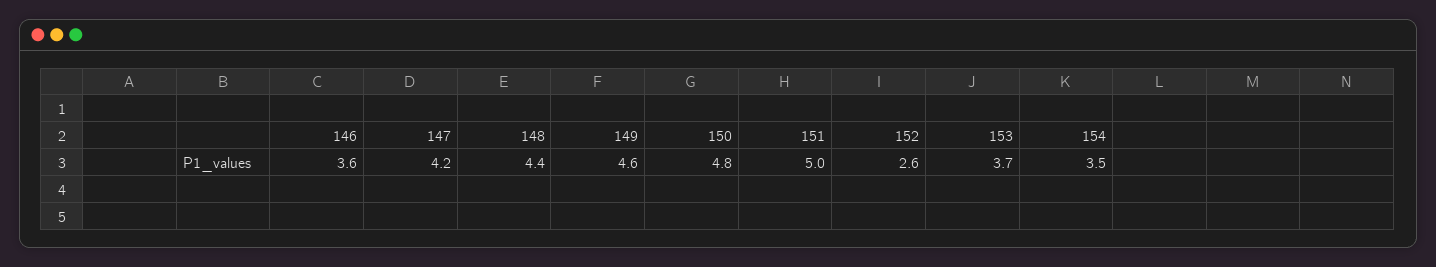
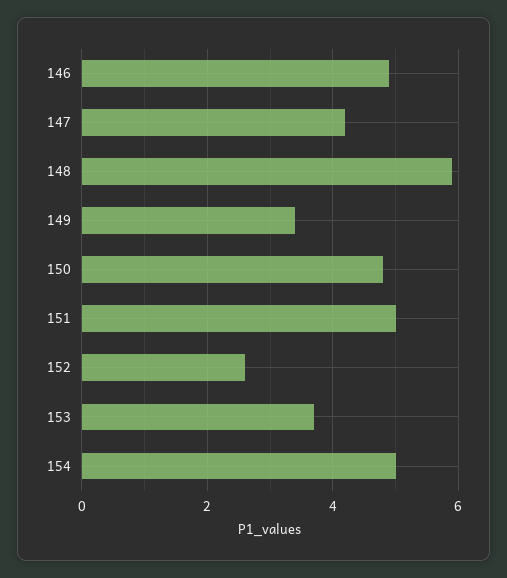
  {
-   "146": 3.6,
+   "146": 5,
    "147": 4.2,
-   "148": 4.4,
+   "148": 6,
-   "149": 4.6,
+   "149": 3.5,
    "150": 4.8,
    "151": 5,
    "152": 2.6,
    "153": 3.7,
-   "154": 3.5
+   "154": 5
  }

